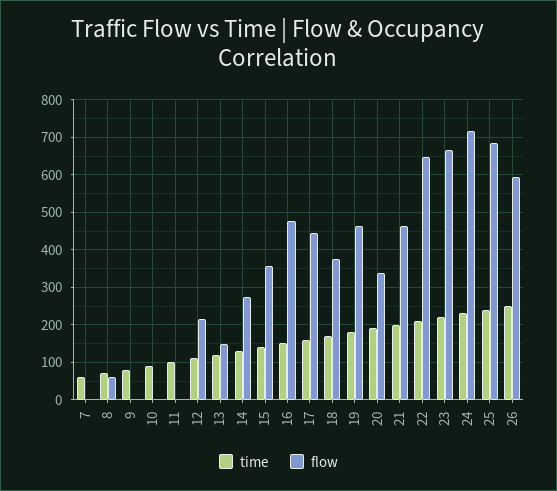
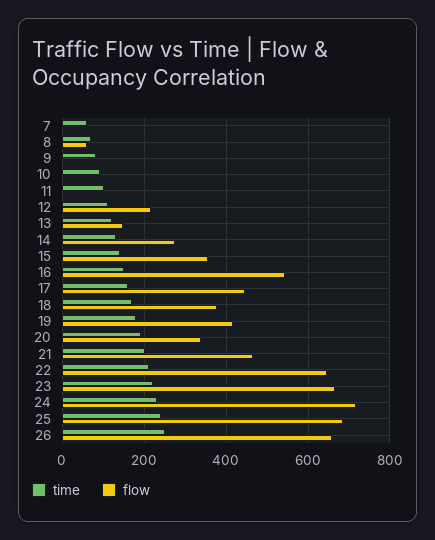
  {
    "time": {
      "7": 60,
      "8": 80,
      "9": 80,
      "10": 100,
      "11": 100,
      "12": 120,
      "13": 120,
      "14": 140,
      "15": 140,
      "16": 160,
      "17": 160,
      "18": 180,
      "19": 180,
      "20": 200,
      "21": 200,
      "22": 220,
      "23": 220,
      "24": 240,
      "25": 240,
      "26": 260
    },
    "flow": {
      "7": 0,
      "8": 60,
      "9": 0,
      "10": 0,
      "11": 0,
      "12": 220,
      "13": 140,
      "14": 280,
      "15": 360,
-     "16": 480,
+     "16": 540,
      "17": 440,
      "18": 380,
-     "19": 460,
+     "19": 420,
      "20": 340,
      "21": 460,
      "22": 640,
      "23": 660,
      "24": 720,
      "25": 680,
-     "26": 600
+     "26": 660
    }
  }

